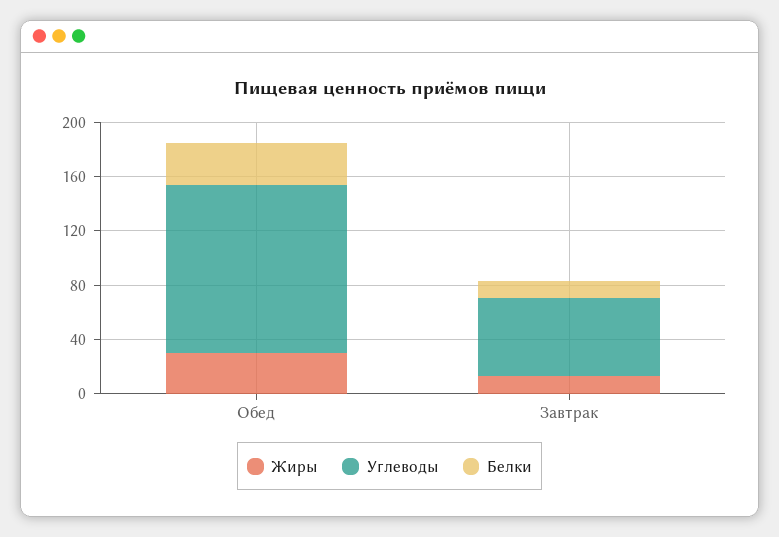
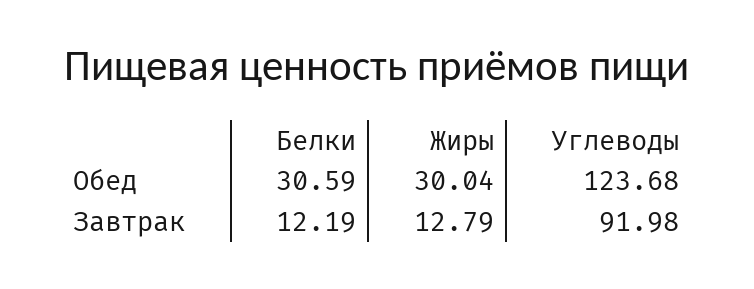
  {
    "Жиры": {
      "Обед": 30.04,
      "Завтрак": 12.79
    },
    "Углеводы": {
      "Обед": 123.68,
-     "Завтрак": 60
+     "Завтрак": 91.98
    },
    "Белки": {
      "Обед": 30.59,
      "Завтрак": 12.19
    }
  }

